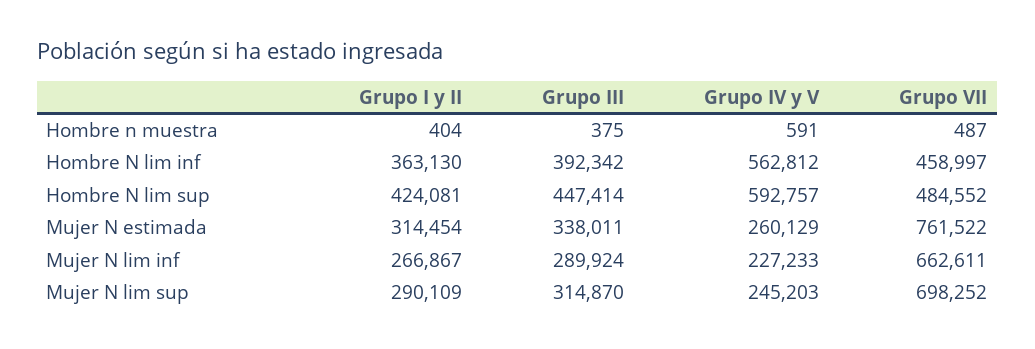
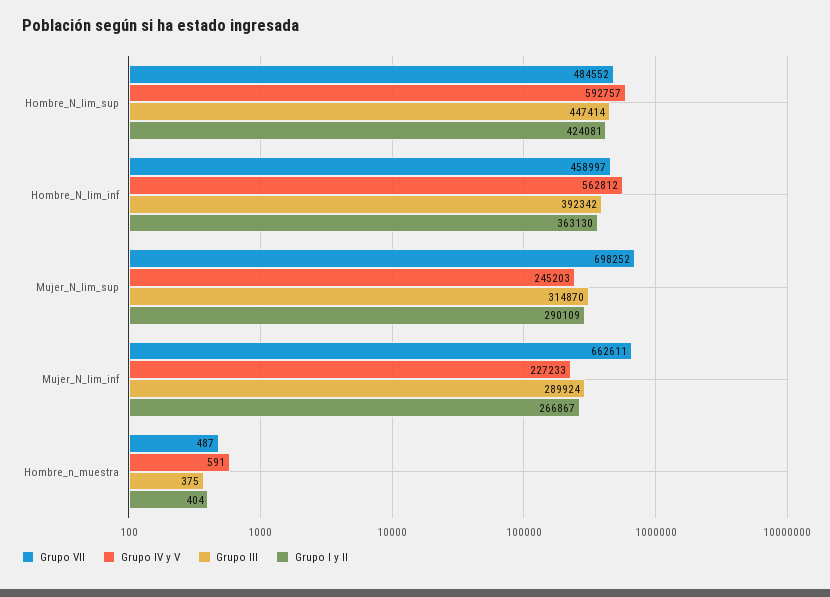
  {
    "Grupo I y II": {
      "Hombre n muestra": 404,
      "Hombre N lim inf": 363130,
      "Hombre N lim sup": 424081,
-     "Mujer N estimada": 314454,
      "Mujer N lim inf": 266867,
      "Mujer N lim sup": 290109
    },
    "Grupo III": {
      "Hombre n muestra": 375,
      "Hombre N lim inf": 392342,
      "Hombre N lim sup": 447414,
-     "Mujer N estimada": 338011,
      "Mujer N lim inf": 289924,
      "Mujer N lim sup": 314870
    },
    "Grupo IV y V": {
      "Hombre n muestra": 591,
      "Hombre N lim inf": 562812,
      "Hombre N lim sup": 592757,
-     "Mujer N estimada": 260129,
      "Mujer N lim inf": 227233,
      "Mujer N lim sup": 245203
    },
    "Grupo VII": {
      "Hombre n muestra": 487,
      "Hombre N lim inf": 458997,
      "Hombre N lim sup": 484552,
-     "Mujer N estimada": 761522,
      "Mujer N lim inf": 662611,
      "Mujer N lim sup": 698252
    }
  }

